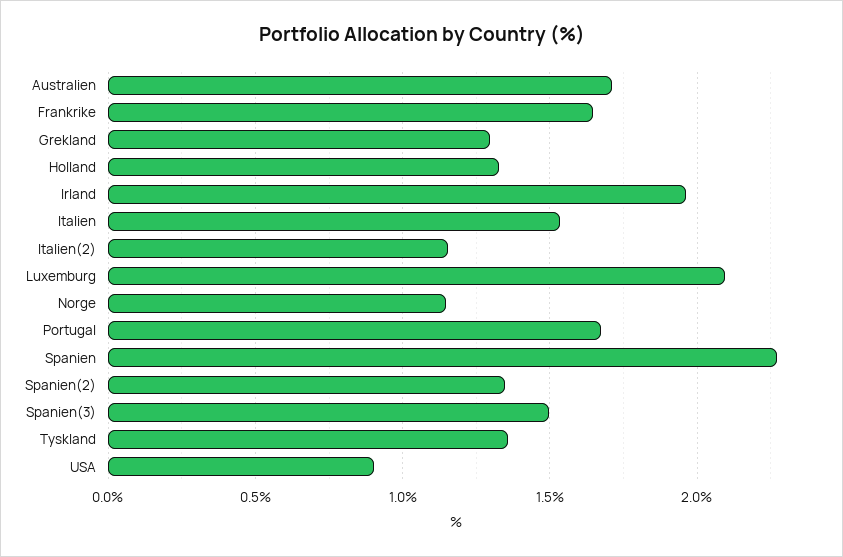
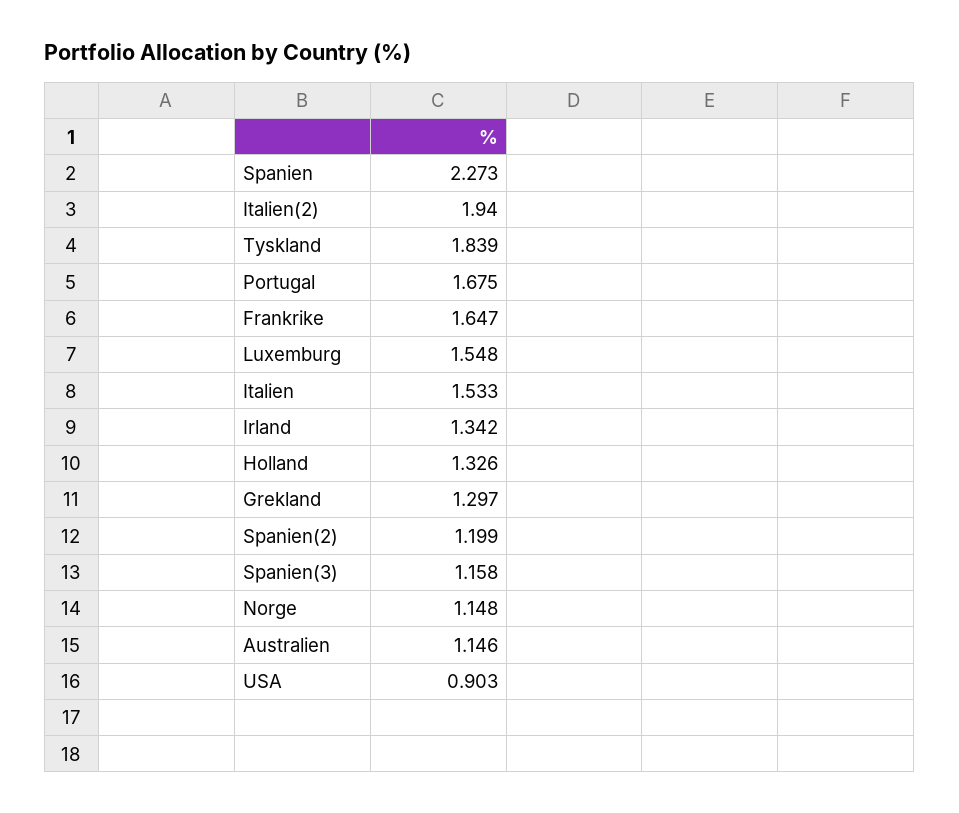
  {
-   "Australien": 1.7,
+   "Australien": 1.146,
    "Frankrike": 1.647,
    "Grekland": 1.297,
    "Holland": 1.326,
-   "Irland": 1.95,
+   "Irland": 1.342,
    "Italien": 1.533,
-   "Italien(2)": 1.15,
+   "Italien(2)": 1.94,
-   "Luxemburg": 2.1,
+   "Luxemburg": 1.548,
    "Norge": 1.148,
    "Portugal": 1.675,
    "Spanien": 2.273,
-   "Spanien(2)": 1.35,
+   "Spanien(2)": 1.199,
-   "Spanien(3)": 1.5,
+   "Spanien(3)": 1.158,
-   "Tyskland": 1.35,
+   "Tyskland": 1.839,
    "USA": 0.903
  }

